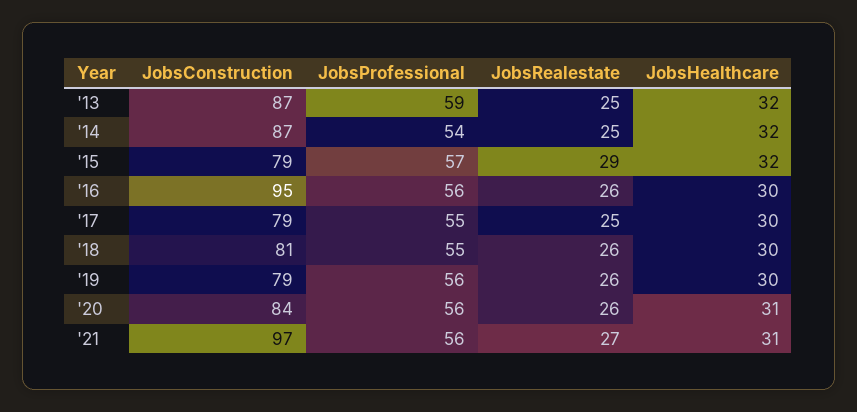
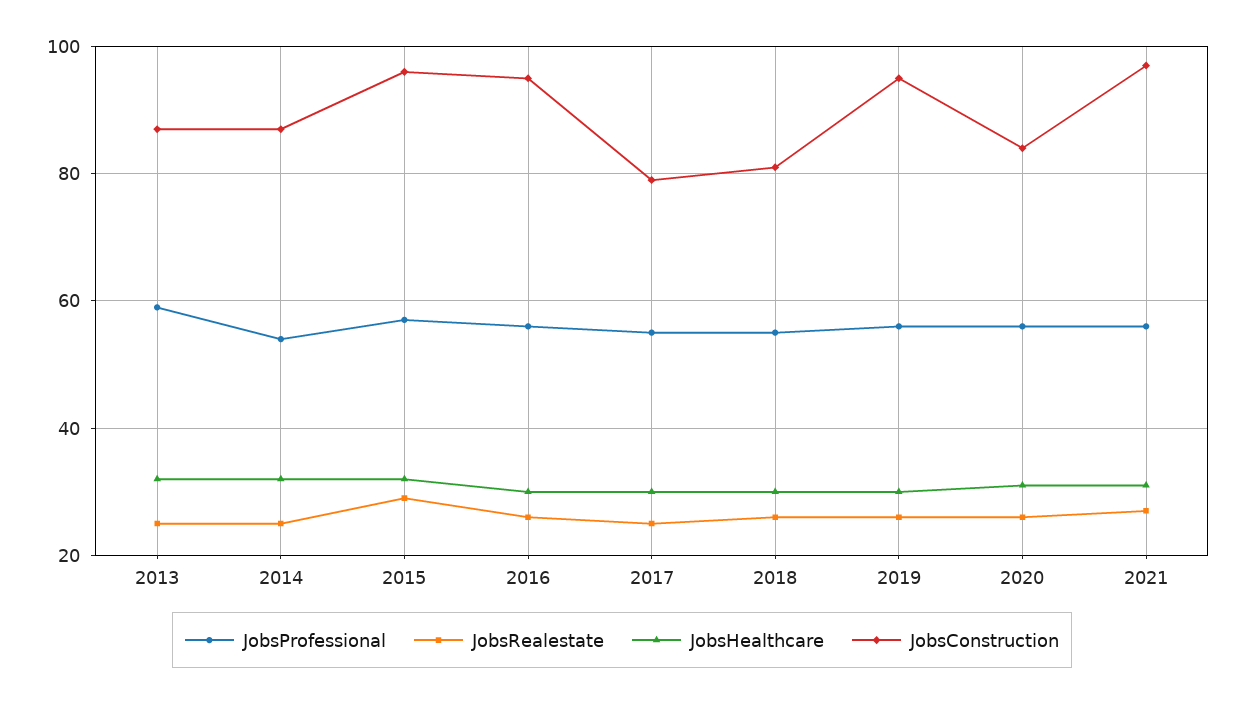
  {
    "JobsConstruction": {
      "'13": 87,
      "'14": 87,
-     "'15": 79,
+     "'15": 95,
      "'16": 95,
      "'17": 79,
      "'18": 81,
-     "'19": 79,
+     "'19": 95,
      "'20": 84,
      "'21": 97
    },
    "JobsProfessional": {
      "'13": 59,
      "'14": 54,
      "'15": 57,
      "'16": 56,
      "'17": 55,
      "'18": 55,
      "'19": 56,
      "'20": 56,
      "'21": 56
    },
    "JobsRealestate": {
      "'13": 25,
      "'14": 25,
      "'15": 29,
      "'16": 26,
      "'17": 25,
      "'18": 26,
      "'19": 26,
      "'20": 26,
      "'21": 27
    },
    "JobsHealthcare": {
      "'13": 32,
      "'14": 32,
      "'15": 32,
      "'16": 30,
      "'17": 30,
      "'18": 30,
      "'19": 30,
      "'20": 31,
      "'21": 31
    }
  }

